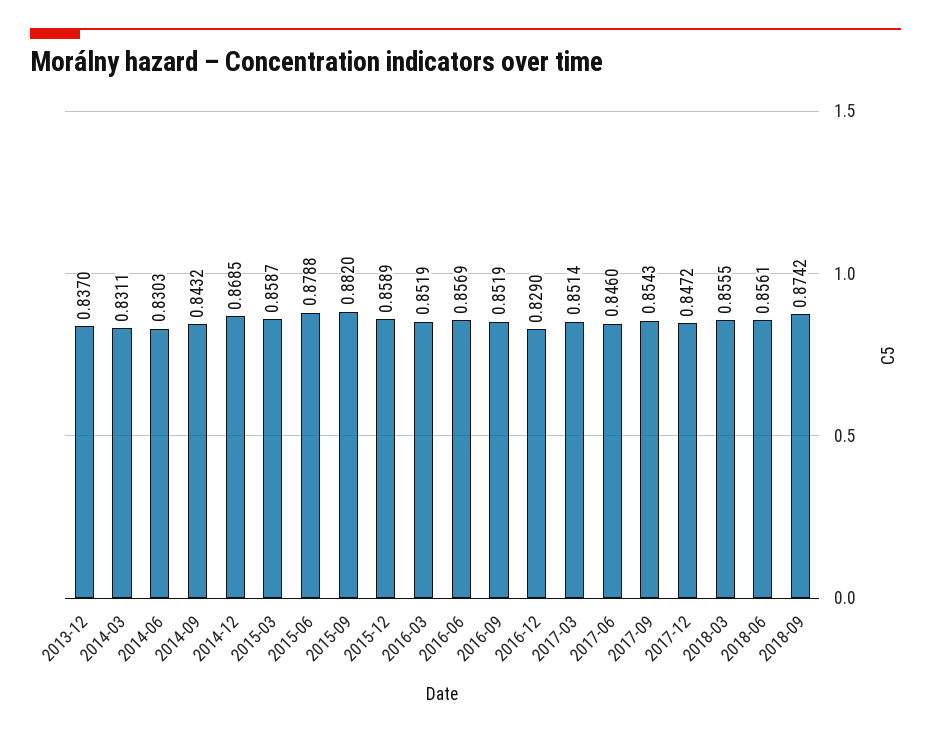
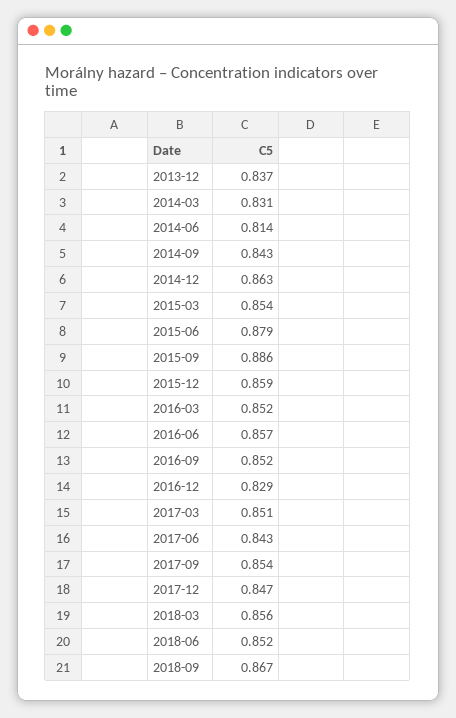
  {
    "2013-12": 0.837,
    "2014-03": 0.8311,
-   "2014-06": 0.8303,
+   "2014-06": 0.814,
    "2014-09": 0.8432,
-   "2014-12": 0.8685,
+   "2014-12": 0.863,
-   "2015-03": 0.8587,
+   "2015-03": 0.854,
    "2015-06": 0.8788,
-   "2015-09": 0.882,
+   "2015-09": 0.886,
    "2015-12": 0.8589,
    "2016-03": 0.8519,
    "2016-06": 0.8569,
    "2016-09": 0.8519,
    "2016-12": 0.829,
    "2017-03": 0.8514,
-   "2017-06": 0.846,
+   "2017-06": 0.843,
    "2017-09": 0.8543,
    "2017-12": 0.8472,
    "2018-03": 0.8555,
-   "2018-06": 0.8561,
+   "2018-06": 0.852,
-   "2018-09": 0.8742
+   "2018-09": 0.867
  }

